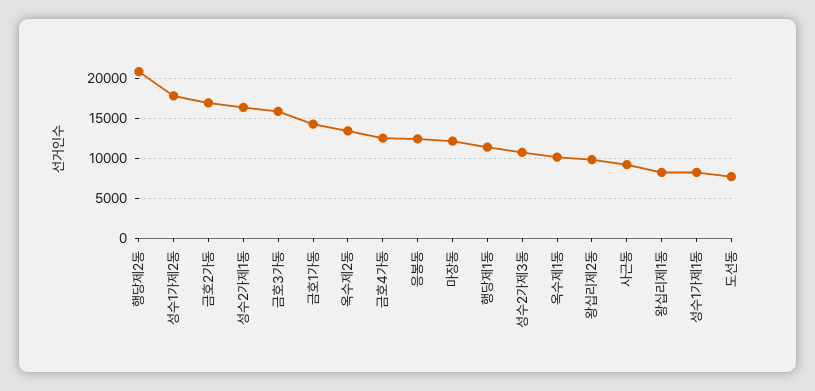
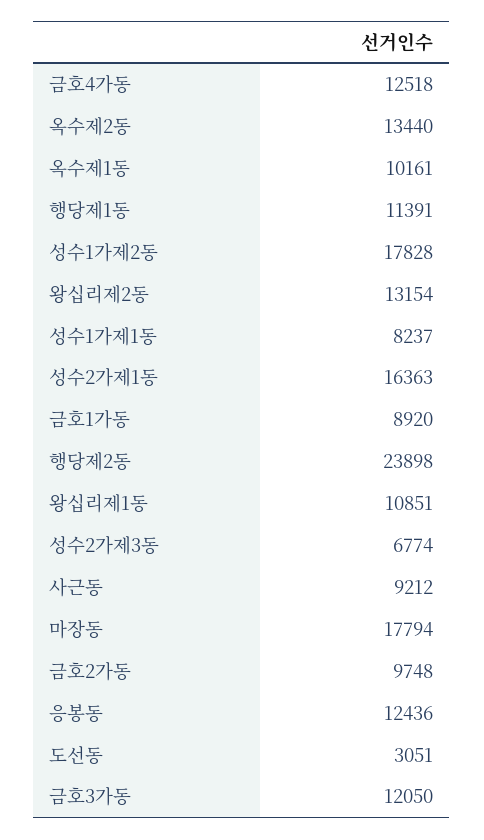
  {
-   "행당제2동": 21000,
+   "행당제2동": 23898,
    "성수1가제2동": 17828,
-   "금호2가동": 17000,
+   "금호2가동": 9748,
    "성수2가제1동": 16363,
-   "금호3가동": 16000,
+   "금호3가동": 12050,
-   "금호1가동": 14000,
+   "금호1가동": 8920,
    "옥수제2동": 13440,
    "금호4가동": 12518,
    "응봉동": 12436,
-   "마장동": 12000,
+   "마장동": 17794,
    "행당제1동": 11391,
-   "성수2가제3동": 11000,
+   "성수2가제3동": 6774,
    "옥수제1동": 10161,
-   "왕십리제2동": 10000,
+   "왕십리제2동": 13154,
    "사근동": 9212,
-   "왕십리제1동": 8000,
+   "왕십리제1동": 10851,
    "성수1가제1동": 8237,
-   "도선동": 8000
+   "도선동": 3051
  }

